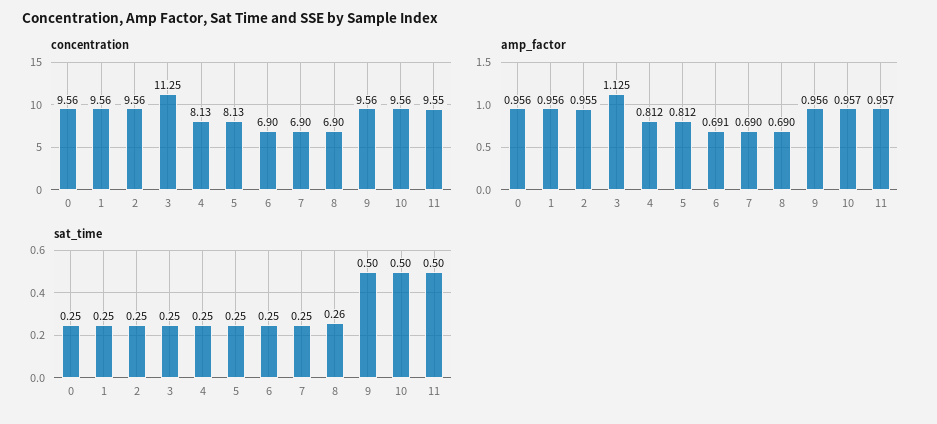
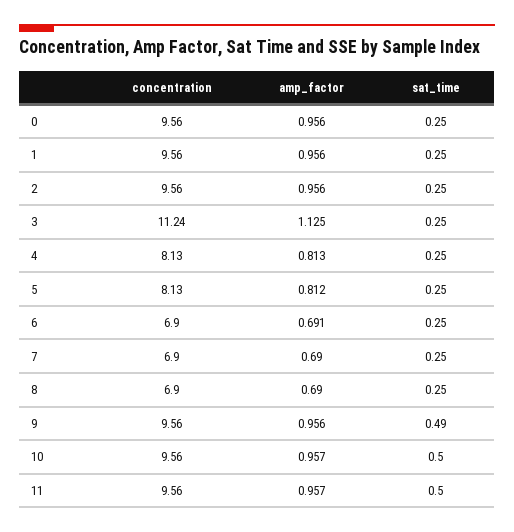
  {
    "concentration": {
      "0": 9.56,
      "1": 9.56,
      "2": 9.56,
-     "3": 11.25,
+     "3": 11.24,
      "4": 8.13,
      "5": 8.13,
      "6": 6.9,
      "7": 6.9,
      "8": 6.9,
      "9": 9.56,
      "10": 9.56,
-     "11": 9.55
+     "11": 9.56
    },
    "amp_factor": {
      "0": 0.956,
      "1": 0.956,
-     "2": 0.955,
+     "2": 0.956,
      "3": 1.125,
-     "4": 0.812,
+     "4": 0.813,
      "5": 0.812,
      "6": 0.691,
      "7": 0.69,
      "8": 0.69,
      "9": 0.956,
      "10": 0.957,
      "11": 0.957
    },
    "sat_time": {
      "0": 0.25,
      "1": 0.25,
      "2": 0.25,
      "3": 0.25,
      "4": 0.25,
      "5": 0.25,
      "6": 0.25,
      "7": 0.25,
-     "8": 0.26,
+     "8": 0.25,
-     "9": 0.5,
+     "9": 0.49,
      "10": 0.5,
      "11": 0.5
    }
  }

